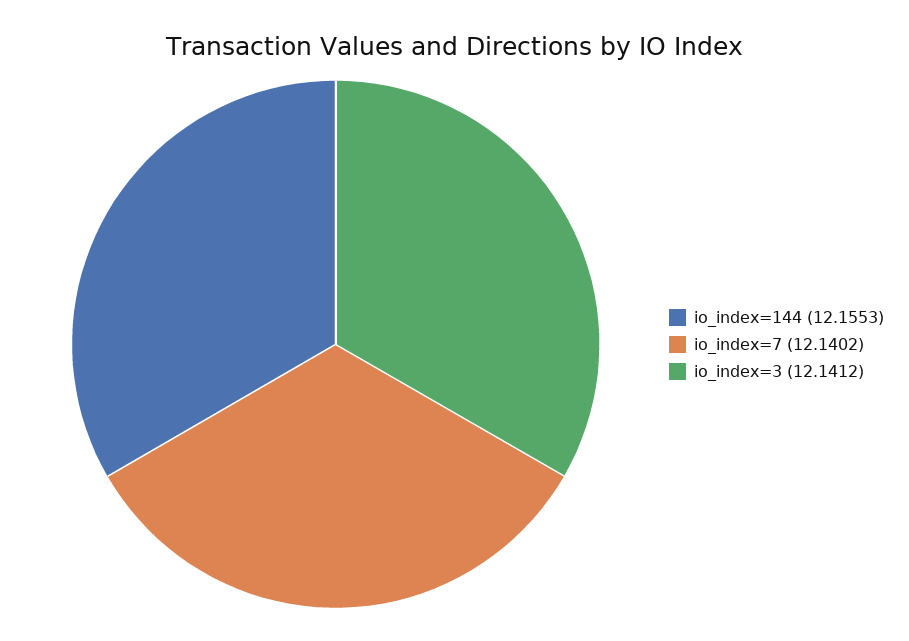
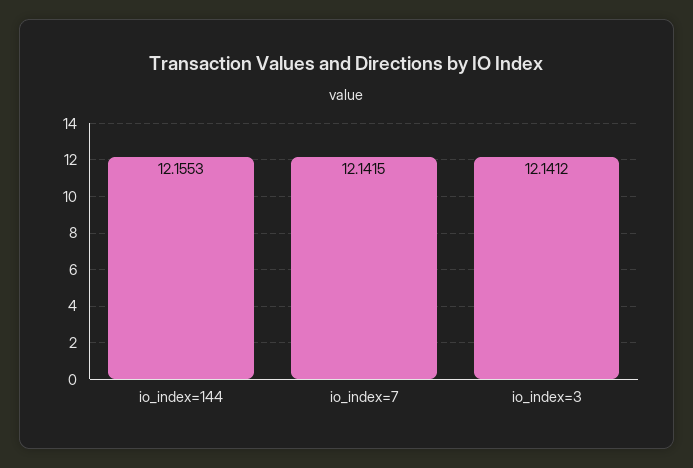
  {
    "io_index=144": 12.1553,
-   "io_index=7": 12.1402,
+   "io_index=7": 12.1415,
    "io_index=3": 12.1412
  }

